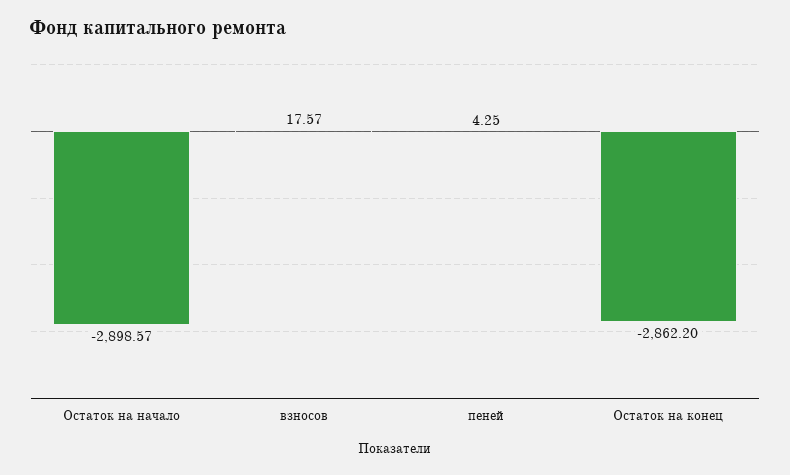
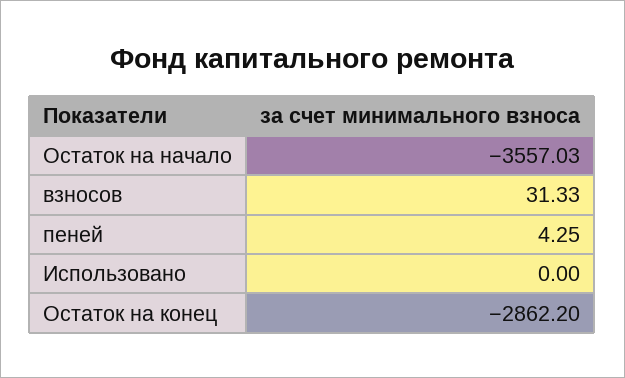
  {
-   "Остаток на начало": -2898.57,
+   "Остаток на начало": -3557.03,
-   "взносов": 17.57,
+   "взносов": 31.33,
    "пеней": 4.25,
-   "Остаток на конец": -2862.2
+   "Остаток на конец": -2862.2,
+   "Использовано": 0
  }

